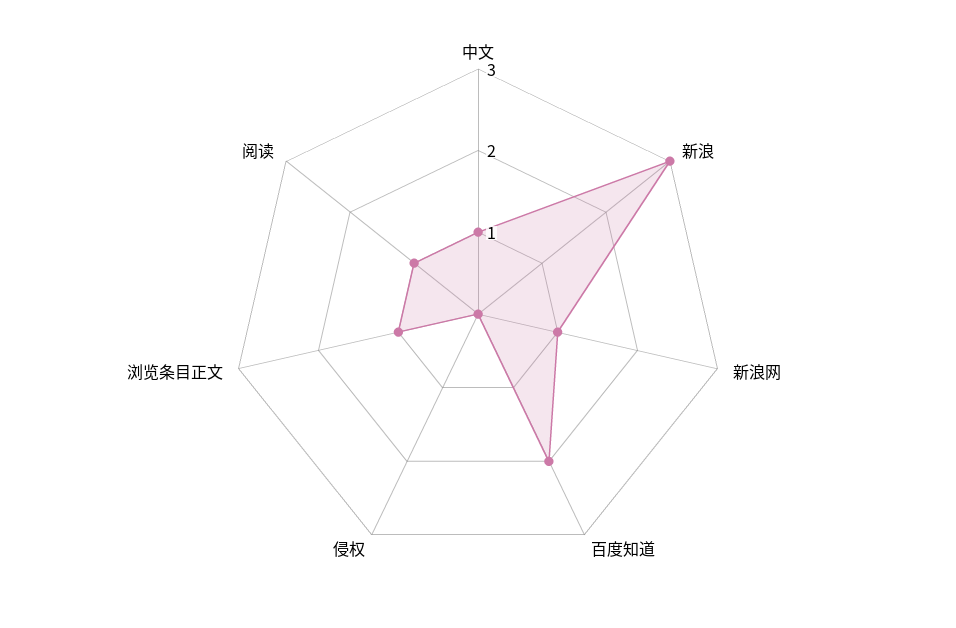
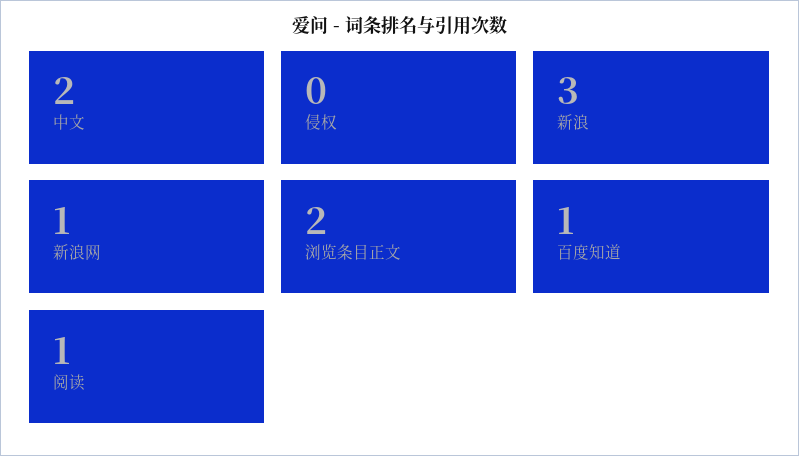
  {
-   "中文": 1,
+   "中文": 2,
    "新浪": 3,
    "新浪网": 1,
-   "百度知道": 2,
+   "百度知道": 1,
    "侵权": 0,
-   "浏览条目正文": 1,
+   "浏览条目正文": 2,
    "阅读": 1
  }

